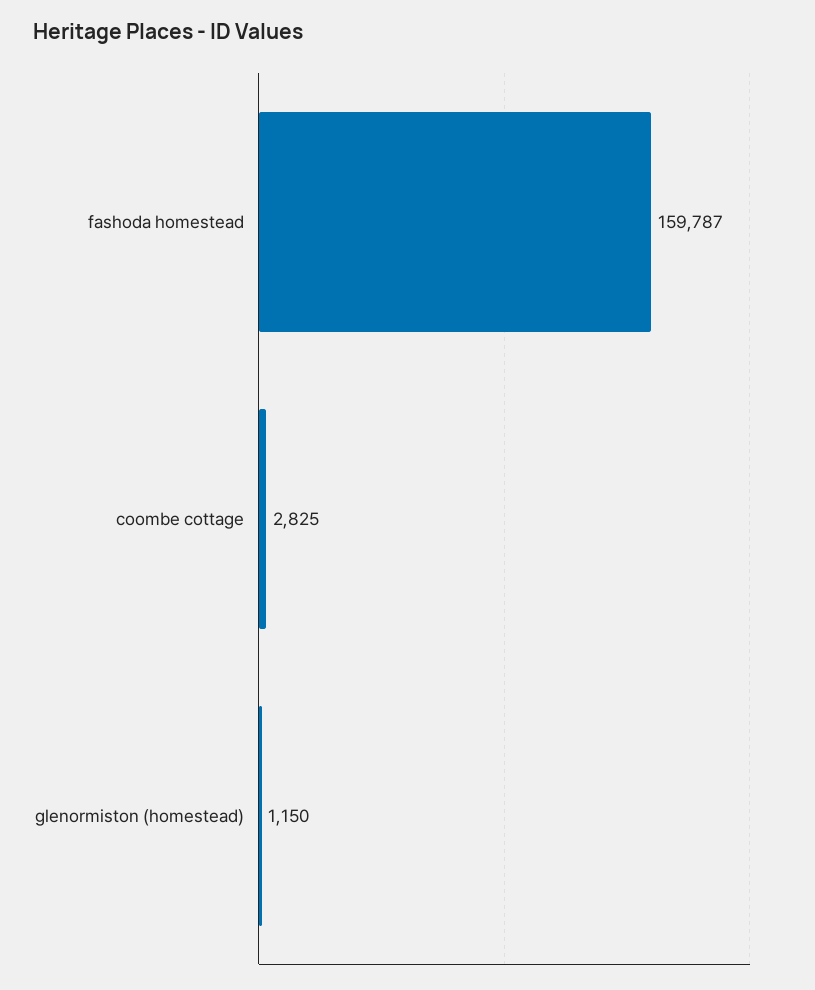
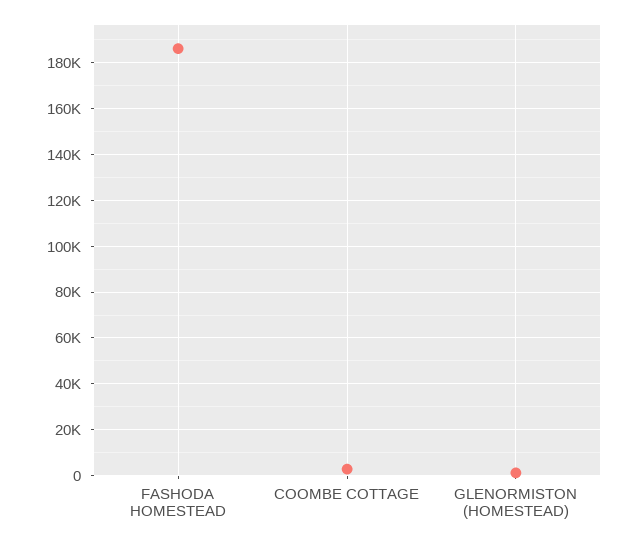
  {
-   "fashoda homestead": 159787,
+   "fashoda homestead": 185000,
    "coombe cottage": 2825,
    "glenormiston (homestead)": 1150
  }

